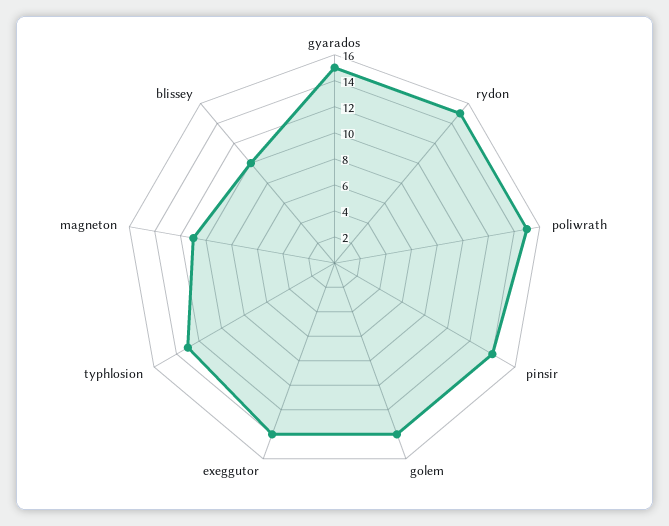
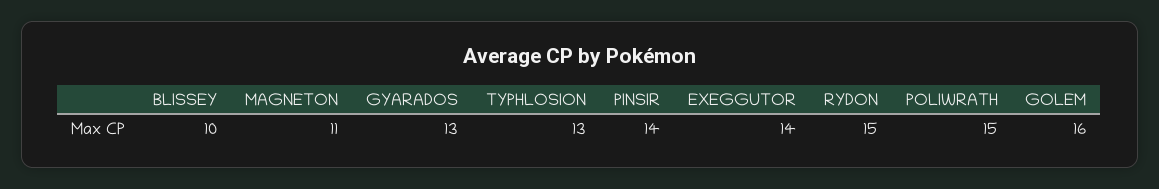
  {
-   "gyarados": 15,
+   "gyarados": 13,
    "rydon": 15,
    "poliwrath": 15,
    "pinsir": 14,
-   "golem": 14,
+   "golem": 16,
    "exeggutor": 14,
    "typhlosion": 13,
    "magneton": 11,
    "blissey": 10
  }

